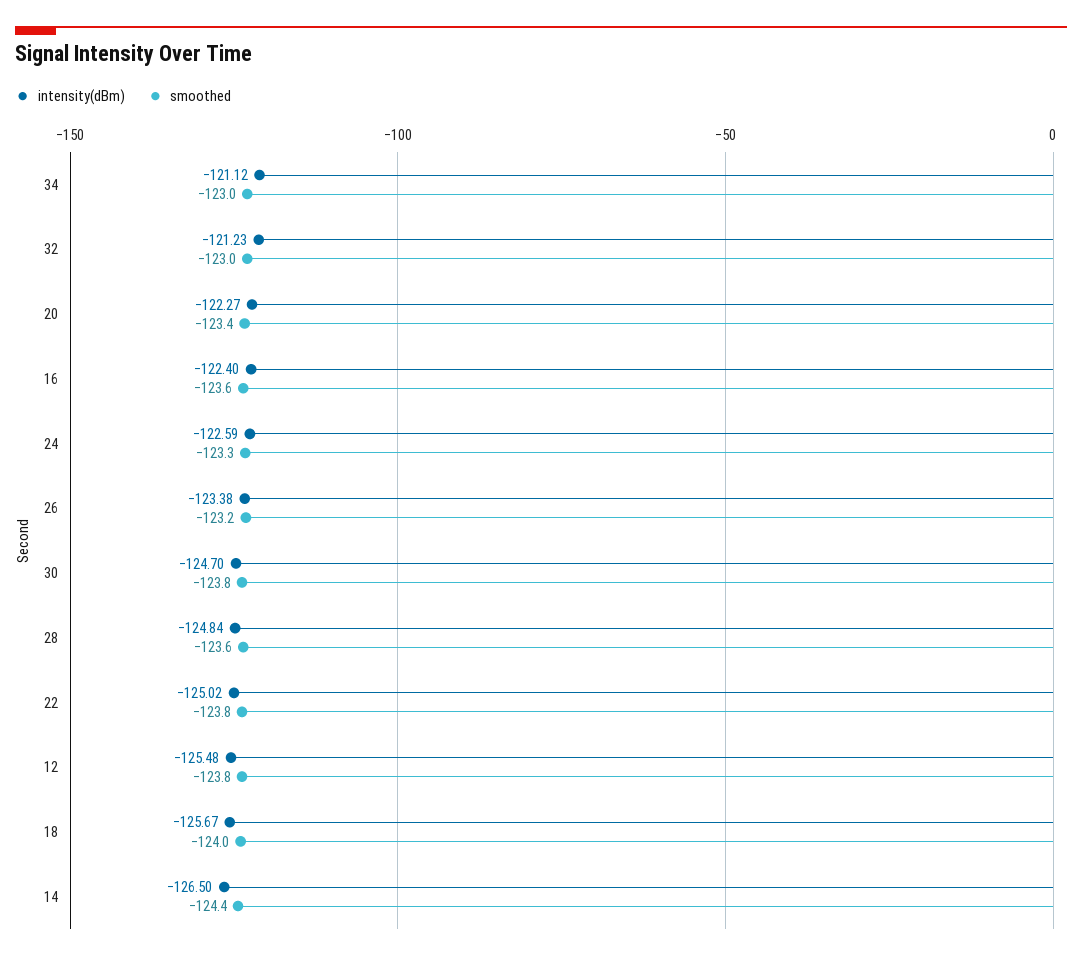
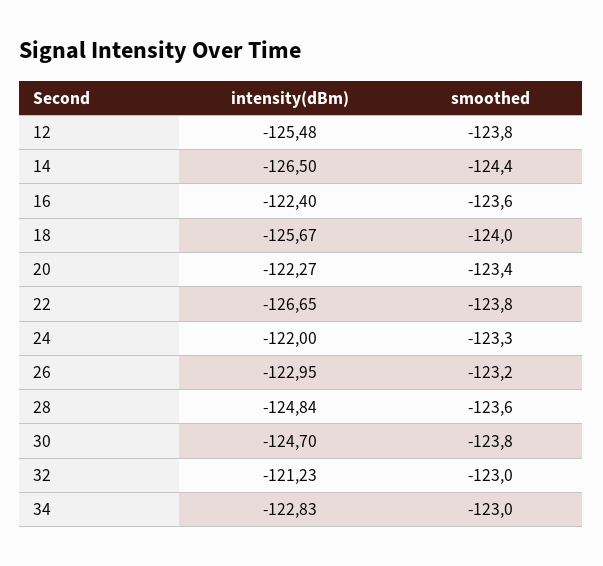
  {
    "intensity(dBm)": {
-     "34": -121.12,
+     "34": -122.83,
      "32": -121.23,
      "20": -122.27,
      "16": -122.4,
-     "24": -122.59,
+     "24": -122,
-     "26": -123.38,
+     "26": -122.95,
      "30": -124.7,
      "28": -124.84,
-     "22": -125.02,
+     "22": -126.65,
      "12": -125.48,
      "18": -125.67,
      "14": -126.5
    },
    "smoothed": {
      "34": -123,
      "32": -123,
      "20": -123.4,
      "16": -123.6,
      "24": -123.3,
      "26": -123.2,
      "30": -123.8,
      "28": -123.6,
      "22": -123.8,
      "12": -123.8,
      "18": -124,
      "14": -124.4
    }
  }

